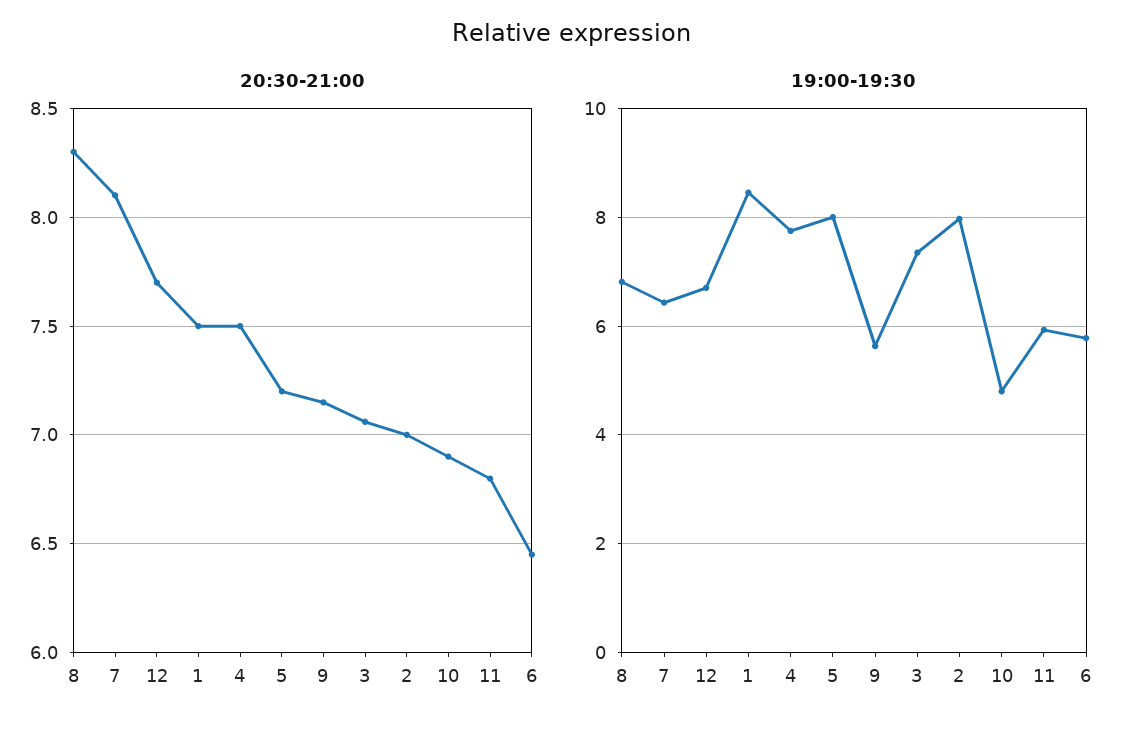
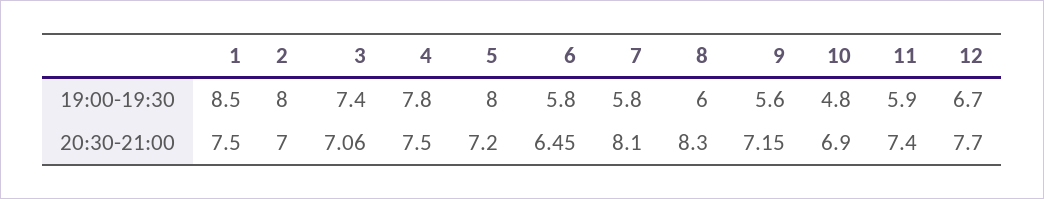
  {
    "20:30-21:00": {
      "8": 8.3,
      "7": 8.1,
      "12": 7.7,
      "1": 7.5,
      "4": 7.5,
      "5": 7.2,
      "9": 7.15,
      "3": 7.06,
      "2": 7,
      "10": 6.9,
-     "11": 6.8,
+     "11": 7.4,
      "6": 6.45
    },
    "19:00-19:30": {
-     "8": 6.8,
+     "8": 6,
-     "7": 6.4,
+     "7": 5.8,
      "12": 6.7,
      "1": 8.5,
      "4": 7.8,
      "5": 8,
      "9": 5.6,
      "3": 7.4,
      "2": 8,
      "10": 4.8,
      "11": 5.9,
      "6": 5.8
    }
  }

